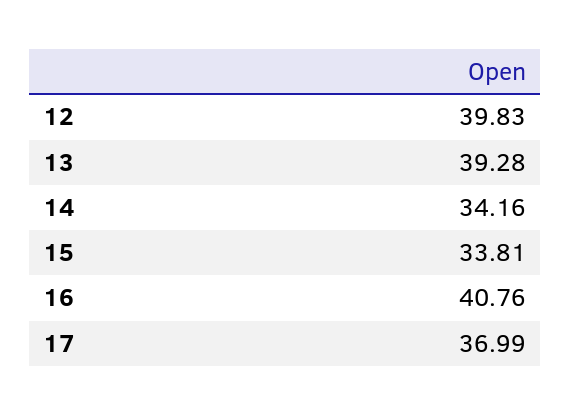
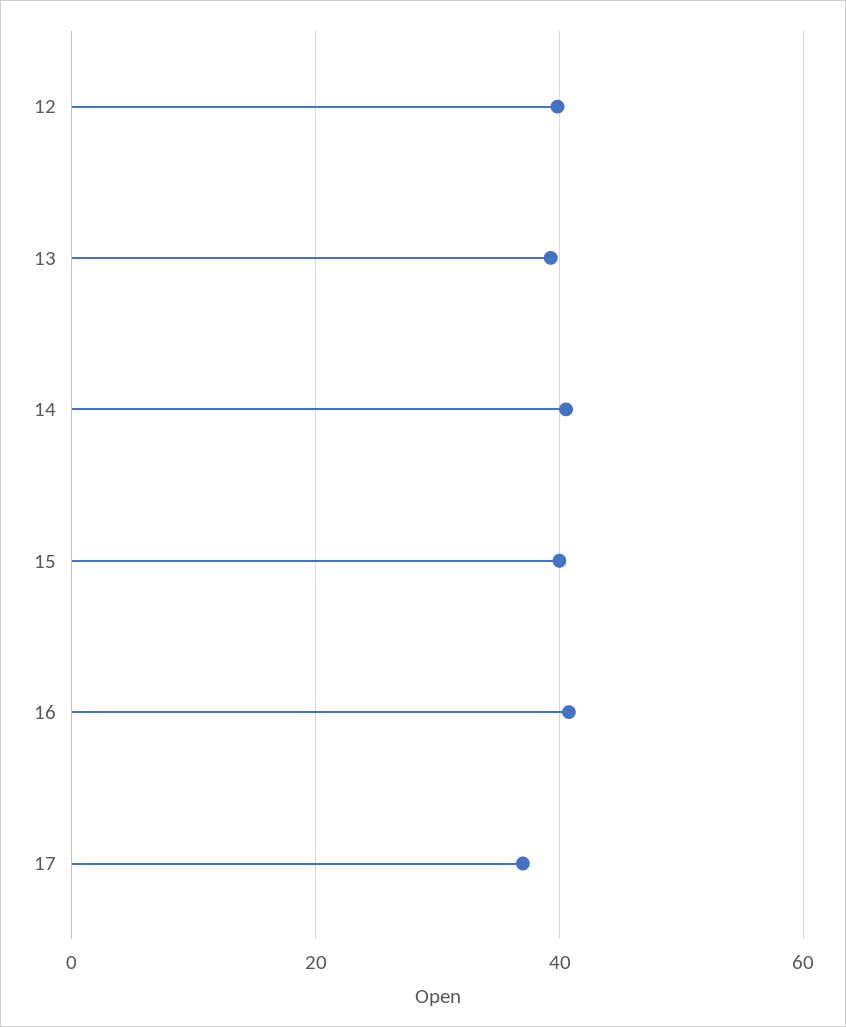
  {
    "12": 39.83,
    "13": 39.28,
-   "14": 34.16,
+   "14": 40,
-   "15": 33.81,
+   "15": 40,
    "16": 40.76,
    "17": 36.99
  }

